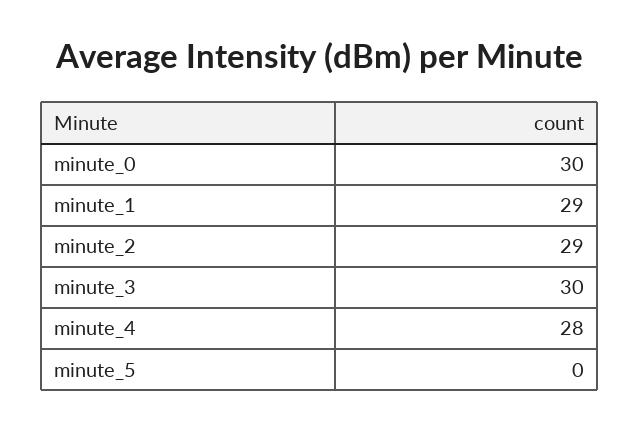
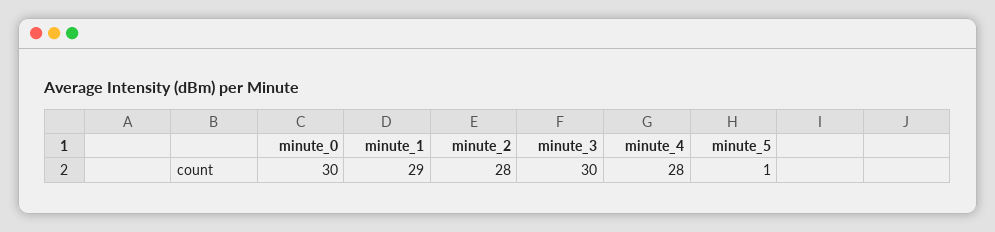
  {
    "minute_0": 30,
    "minute_1": 29,
-   "minute_2": 29,
+   "minute_2": 28,
    "minute_3": 30,
    "minute_4": 28,
-   "minute_5": 0
+   "minute_5": 1
  }

